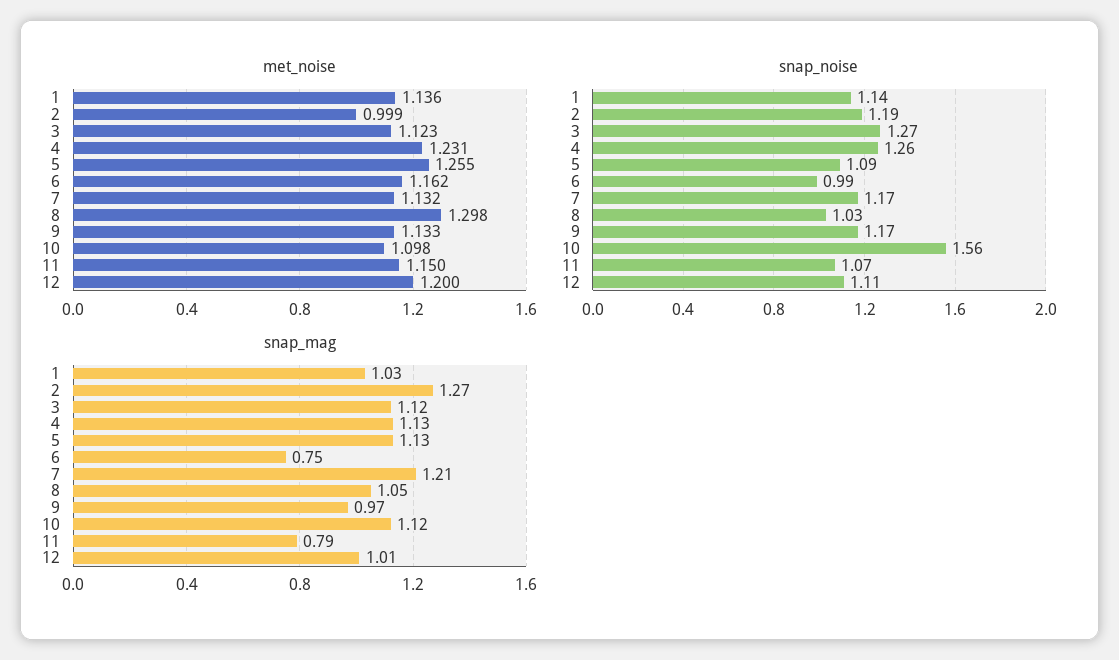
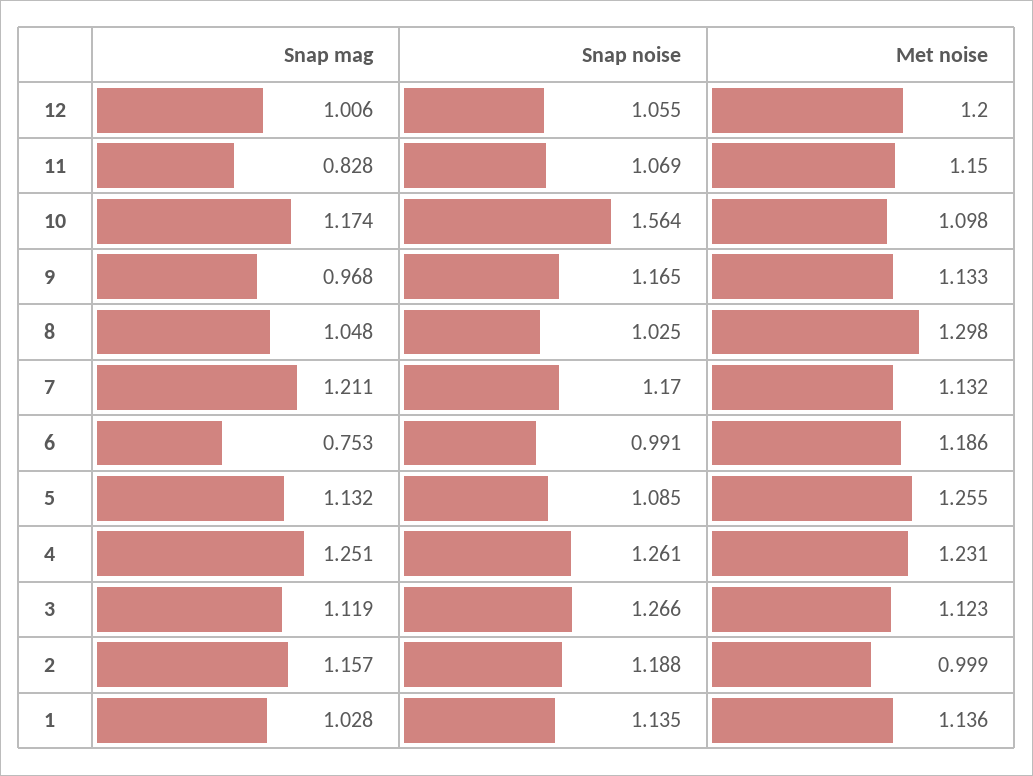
  {
    "met_noise": {
      "1": 1.136,
      "2": 0.999,
      "3": 1.123,
      "4": 1.231,
      "5": 1.255,
-     "6": 1.162,
+     "6": 1.186,
      "7": 1.132,
      "8": 1.298,
      "9": 1.133,
      "10": 1.098,
      "11": 1.15,
      "12": 1.2
    },
    "snap_noise": {
      "1": 1.135,
      "2": 1.188,
      "3": 1.266,
      "4": 1.261,
      "5": 1.085,
      "6": 0.991,
      "7": 1.17,
      "8": 1.025,
      "9": 1.165,
      "10": 1.564,
      "11": 1.069,
-     "12": 1.11
+     "12": 1.055
    },
    "snap_mag": {
      "1": 1.028,
-     "2": 1.27,
+     "2": 1.157,
      "3": 1.119,
-     "4": 1.13,
+     "4": 1.251,
      "5": 1.132,
      "6": 0.753,
      "7": 1.211,
      "8": 1.048,
      "9": 0.968,
-     "10": 1.12,
+     "10": 1.174,
-     "11": 0.79,
+     "11": 0.828,
      "12": 1.006
    }
  }

